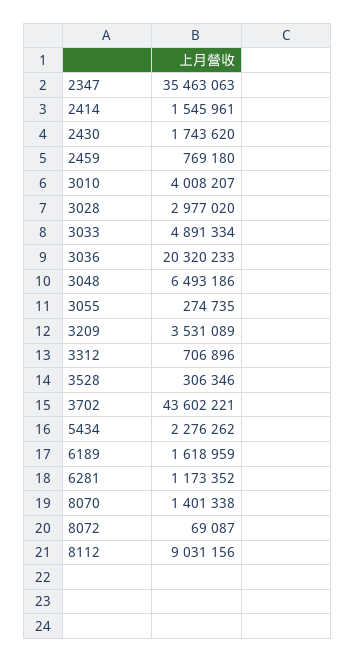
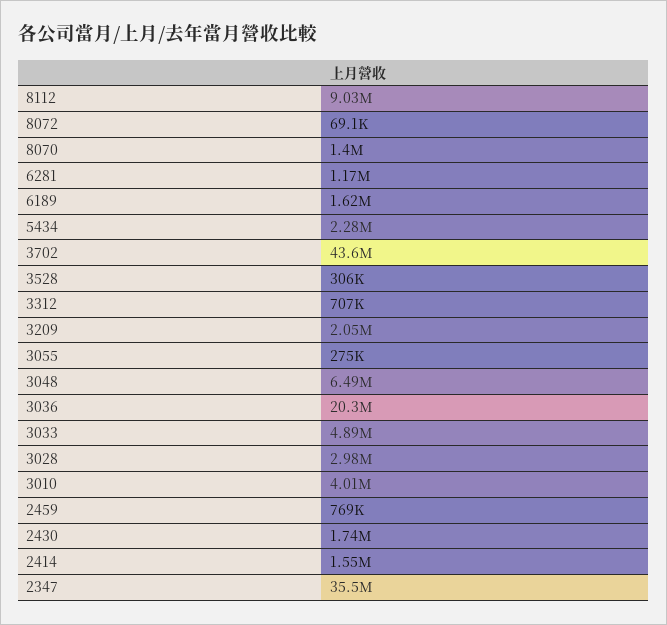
  {
    "2347": 35463063,
    "2414": 1545961,
    "2430": 1743620,
    "2459": 769180,
    "3010": 4008207,
    "3028": 2977020,
    "3033": 4891334,
    "3036": 20320233,
    "3048": 6493186,
    "3055": 274735,
-   "3209": 3531089,
+   "3209": 2050000,
    "3312": 706896,
    "3528": 306346,
    "3702": 43602221,
    "5434": 2276262,
    "6189": 1618959,
    "6281": 1173352,
    "8070": 1401338,
    "8072": 69087,
    "8112": 9031156
  }

